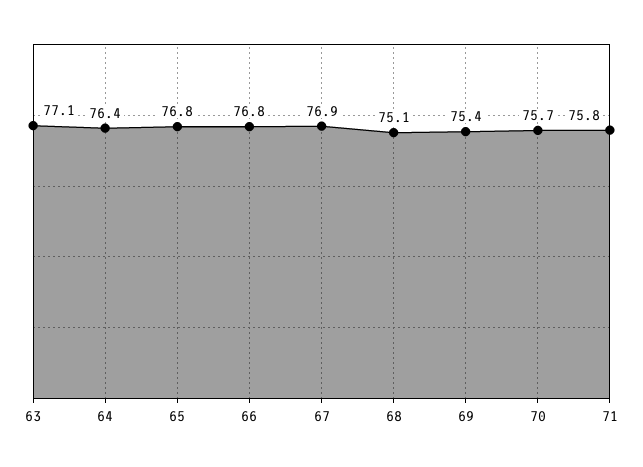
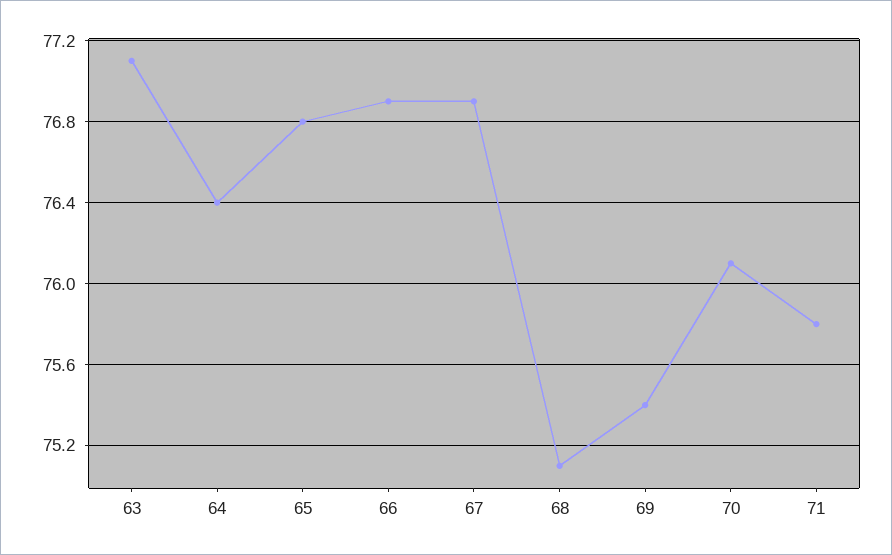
  {
    "63": 77.1,
    "64": 76.4,
    "65": 76.8,
-   "66": 76.8,
+   "66": 76.9,
    "67": 76.9,
    "68": 75.1,
    "69": 75.4,
-   "70": 75.7,
+   "70": 76.1,
    "71": 75.8
  }

